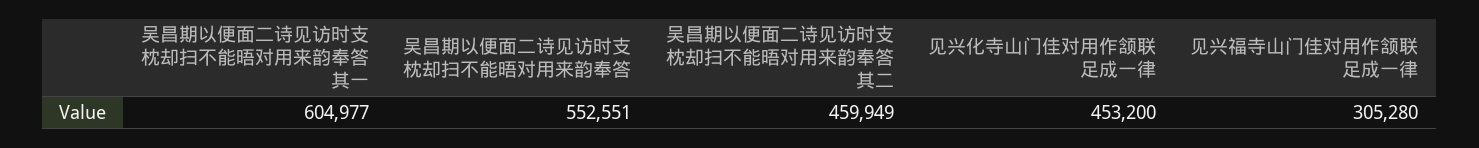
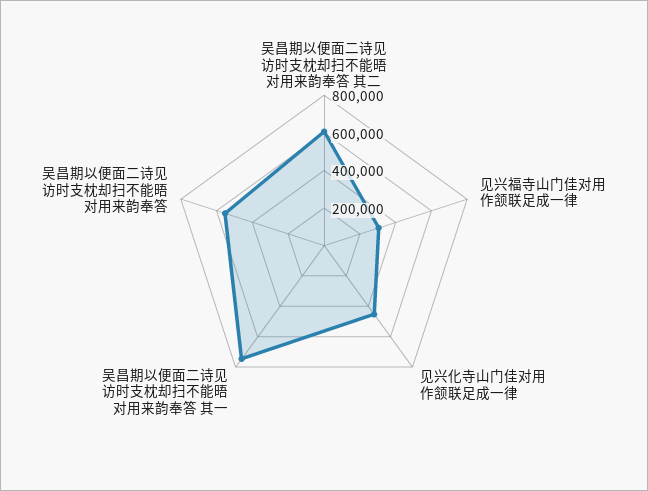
  {
-   "吴昌期以便面二诗见访时支枕却扫不能晤对用来韵奉答 其一": 604977,
+   "吴昌期以便面二诗见访时支枕却扫不能晤对用来韵奉答 其一": 750000,
    "吴昌期以便面二诗见访时支枕却扫不能晤对用来韵奉答": 552551,
-   "吴昌期以便面二诗见访时支枕却扫不能晤对用来韵奉答 其二": 459949,
+   "吴昌期以便面二诗见访时支枕却扫不能晤对用来韵奉答 其二": 600000,
    "见兴化寺山门佳对用作颔联足成一律": 453200,
    "见兴福寺山门佳对用作颔联足成一律": 305280
  }

